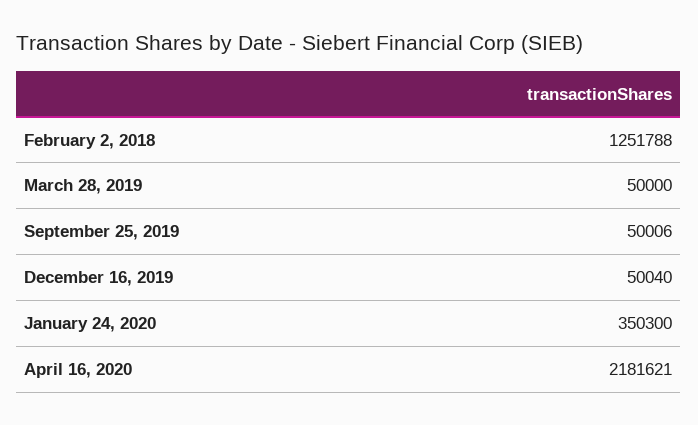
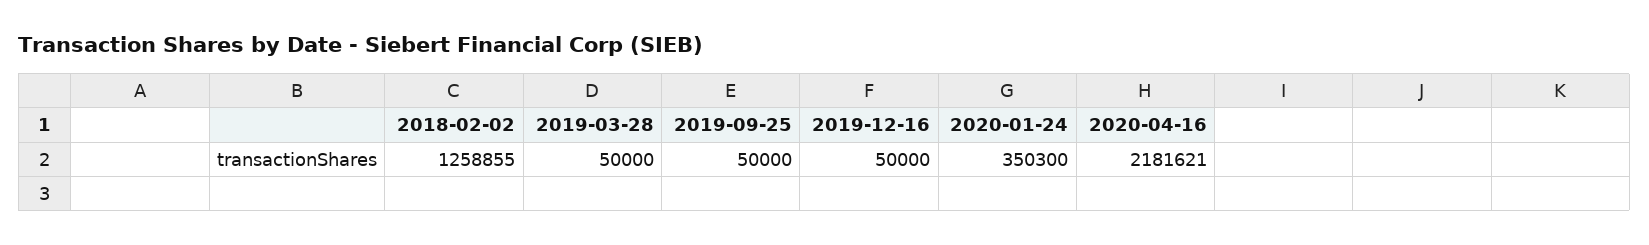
  {
-   "February 2, 2018": 1251788,
+   "February 2, 2018": 1258855,
    "March 28, 2019": 50000,
-   "September 25, 2019": 50006,
+   "September 25, 2019": 50000,
-   "December 16, 2019": 50040,
+   "December 16, 2019": 50000,
    "January 24, 2020": 350300,
    "April 16, 2020": 2181621
  }

